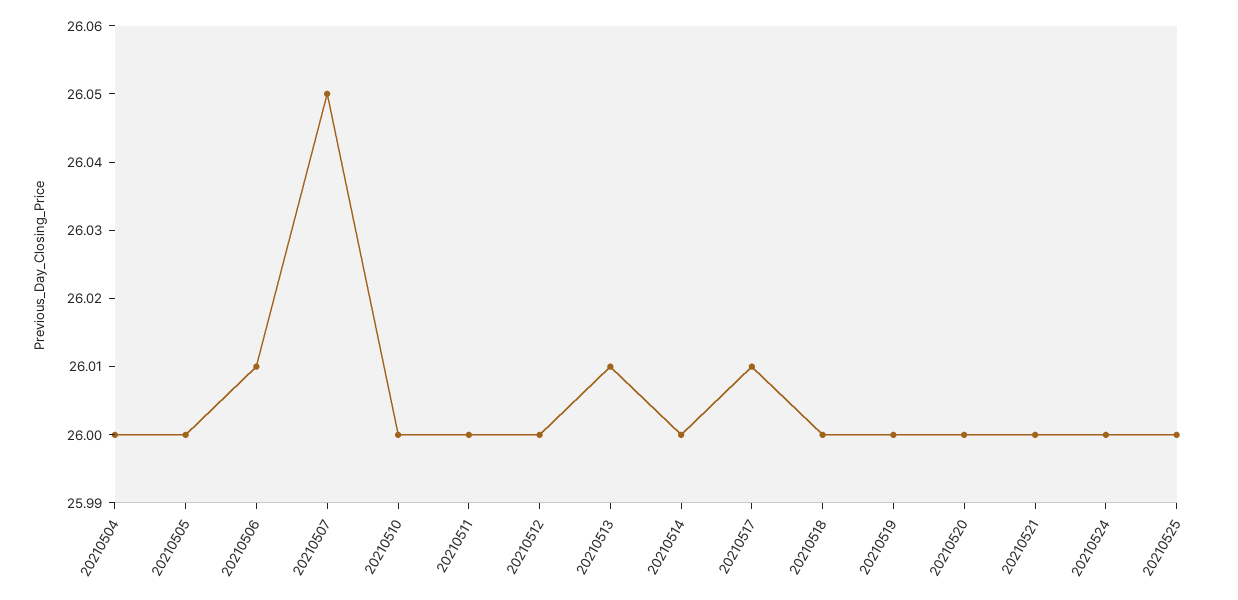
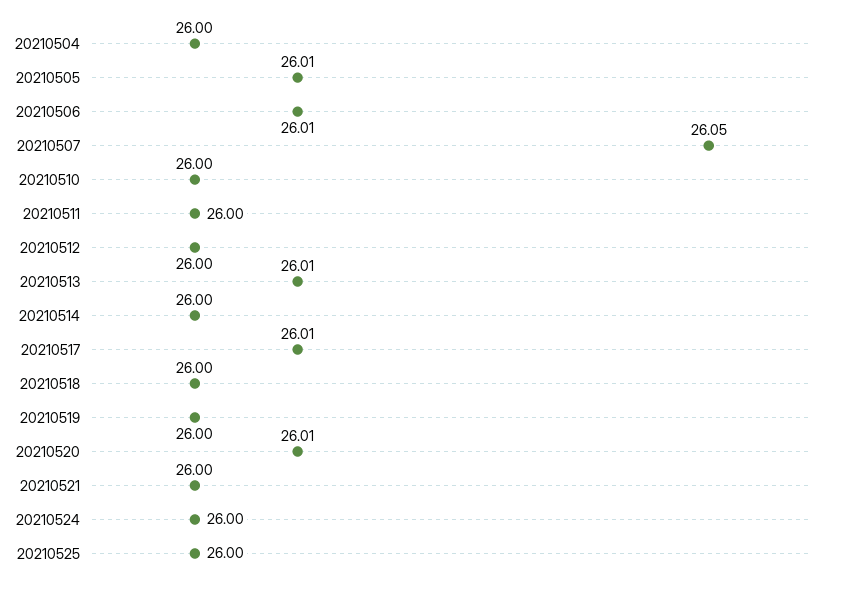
  {
    "20210504": 26,
-   "20210505": 26,
+   "20210505": 26.01,
    "20210506": 26.01,
    "20210507": 26.05,
    "20210510": 26,
    "20210511": 26,
    "20210512": 26,
    "20210513": 26.01,
    "20210514": 26,
    "20210517": 26.01,
    "20210518": 26,
    "20210519": 26,
-   "20210520": 26,
+   "20210520": 26.01,
    "20210521": 26,
    "20210524": 26,
    "20210525": 26
  }

